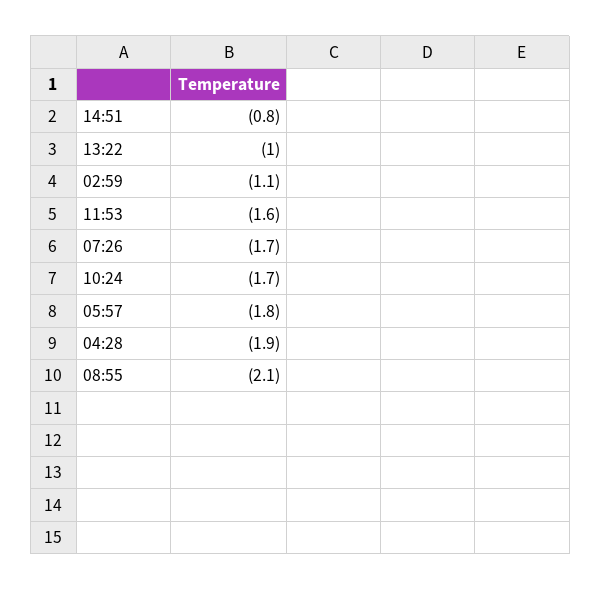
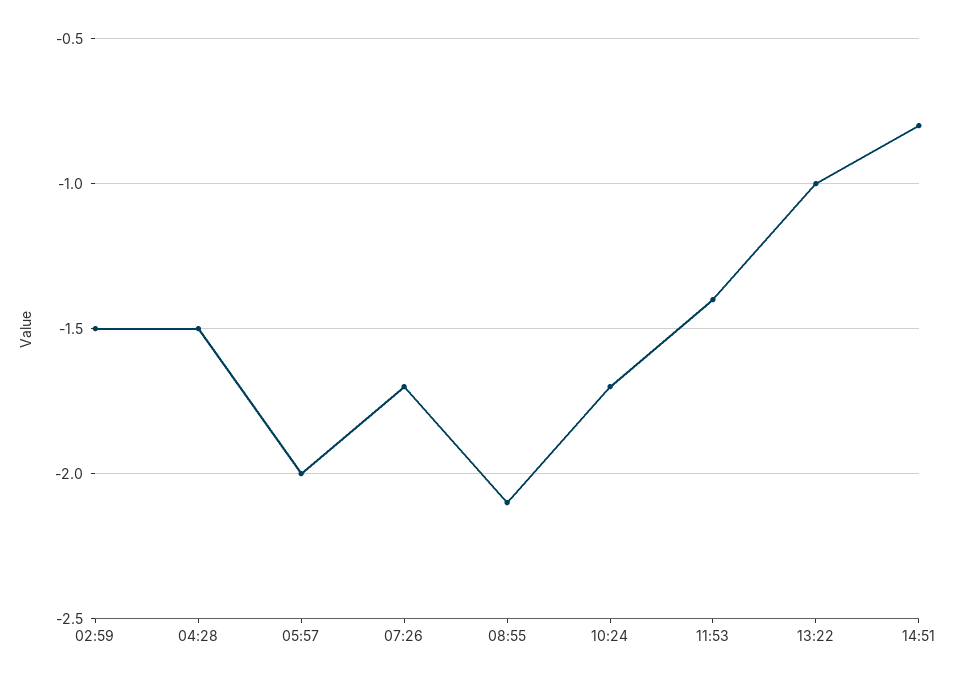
  {
    "14:51": -0.8,
    "13:22": -1,
-   "02:59": -1.1,
+   "02:59": -1.5,
-   "11:53": -1.6,
+   "11:53": -1.4,
    "07:26": -1.7,
    "10:24": -1.7,
-   "05:57": -1.8,
+   "05:57": -2,
-   "04:28": -1.9,
+   "04:28": -1.5,
    "08:55": -2.1
  }

